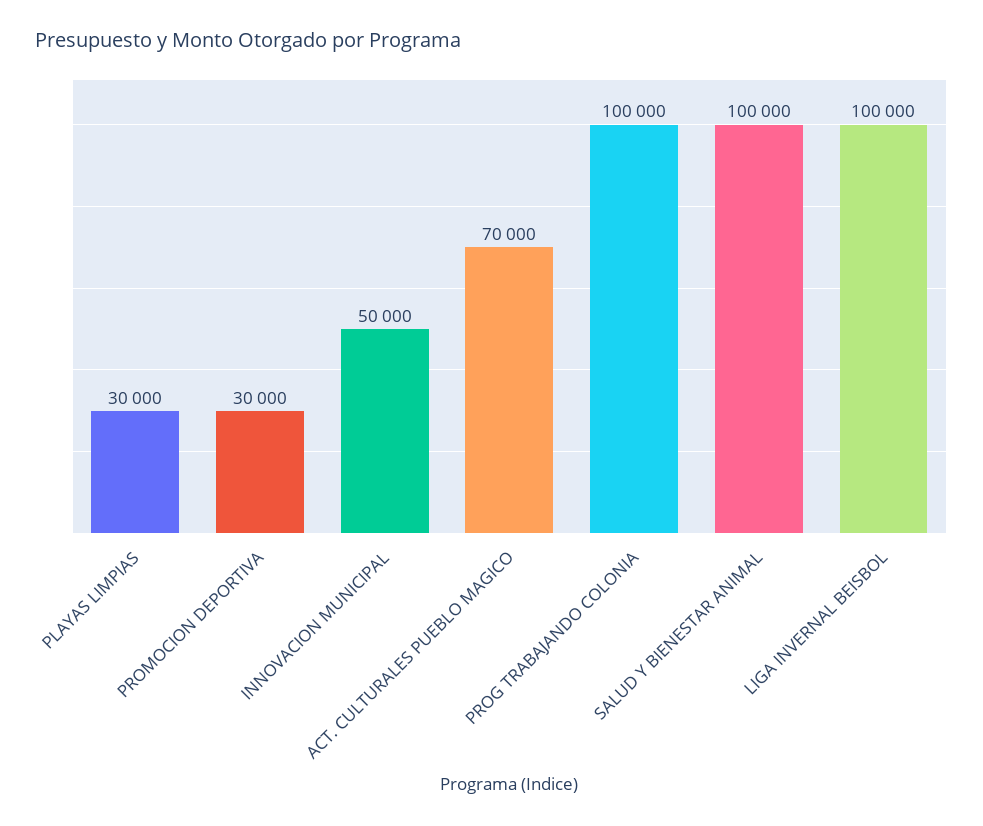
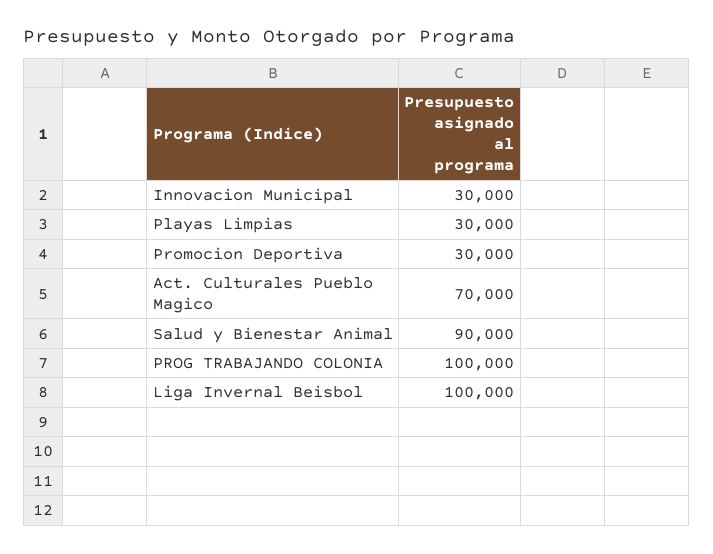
  {
    "PLAYAS LIMPIAS": 30000,
    "PROMOCION DEPORTIVA": 30000,
-   "INNOVACION MUNICIPAL": 50000,
+   "INNOVACION MUNICIPAL": 30000,
    "ACT. CULTURALES PUEBLO MAGICO": 70000,
    "PROG TRABAJANDO COLONIA": 100000,
-   "SALUD Y BIENESTAR ANIMAL": 100000,
+   "SALUD Y BIENESTAR ANIMAL": 90000,
    "LIGA INVERNAL BEISBOL": 100000
  }

